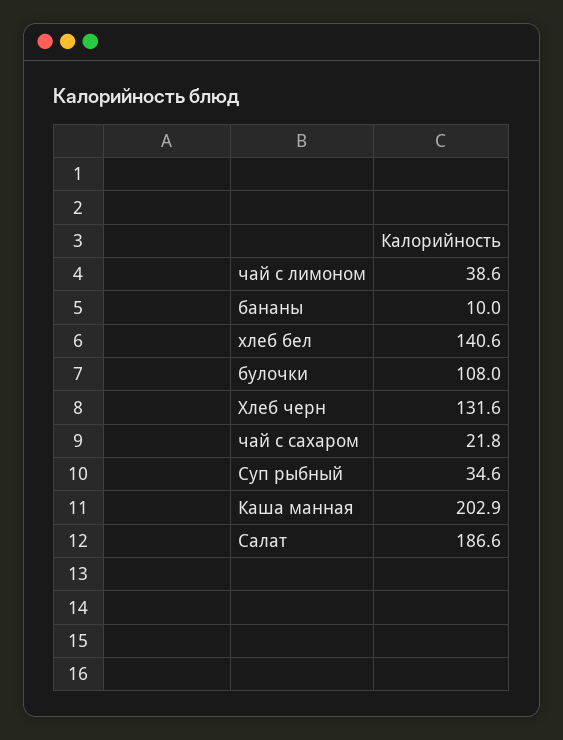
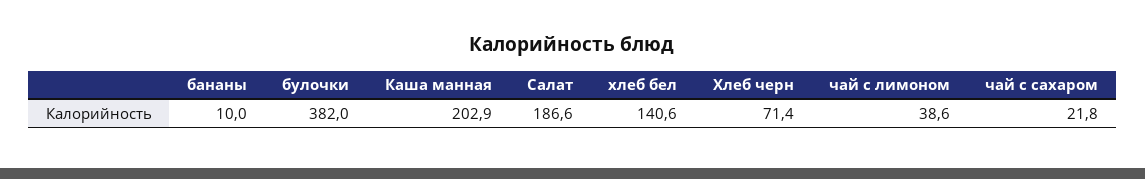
  {
    "чай с лимоном": 38.6,
    "бананы": 10,
    "хлеб бел": 140.6,
-   "булочки": 108,
+   "булочки": 382,
-   "Хлеб черн": 131.6,
+   "Хлеб черн": 71.4,
    "чай с сахаром": 21.8,
-   "Суп рыбный": 34.6,
    "Каша манная": 202.9,
    "Салат": 186.6
  }

